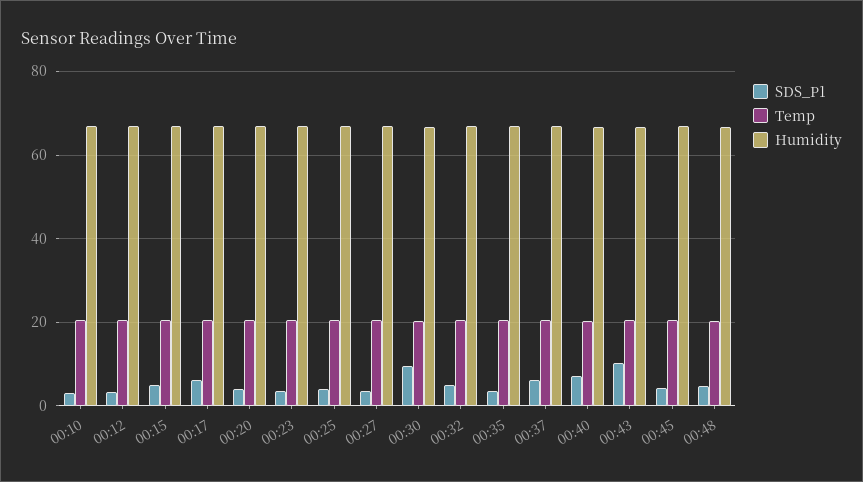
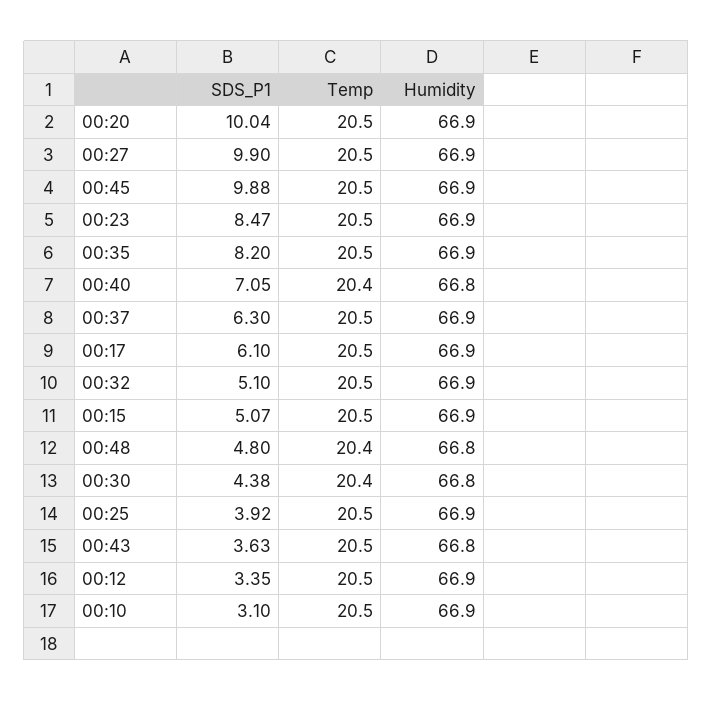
  {
    "SDS_P1": {
      "00:10": 3.1,
      "00:12": 3.35,
      "00:15": 5.07,
      "00:17": 6.1,
-     "00:20": 4,
+     "00:20": 10.04,
-     "00:23": 4,
+     "00:23": 8.47,
      "00:25": 3.92,
-     "00:27": 4,
+     "00:27": 9.9,
-     "00:30": 10,
+     "00:30": 4.38,
      "00:32": 5.1,
-     "00:35": 4,
+     "00:35": 8.2,
      "00:37": 6.3,
      "00:40": 7.05,
-     "00:43": 10,
+     "00:43": 3.63,
-     "00:45": 4,
+     "00:45": 9.88,
      "00:48": 4.8
    },
    "Temp": {
      "00:10": 20.5,
      "00:12": 20.5,
      "00:15": 20.5,
      "00:17": 20.5,
      "00:20": 20.5,
      "00:23": 20.5,
      "00:25": 20.5,
      "00:27": 20.5,
      "00:30": 20.4,
      "00:32": 20.5,
      "00:35": 20.5,
      "00:37": 20.5,
      "00:40": 20.4,
      "00:43": 20.5,
      "00:45": 20.5,
      "00:48": 20.4
    },
    "Humidity": {
      "00:10": 66.9,
      "00:12": 66.9,
      "00:15": 66.9,
      "00:17": 66.9,
      "00:20": 66.9,
      "00:23": 66.9,
      "00:25": 66.9,
      "00:27": 66.9,
      "00:30": 66.8,
      "00:32": 66.9,
      "00:35": 66.9,
      "00:37": 66.9,
      "00:40": 66.8,
      "00:43": 66.8,
      "00:45": 66.9,
      "00:48": 66.8
    }
  }

